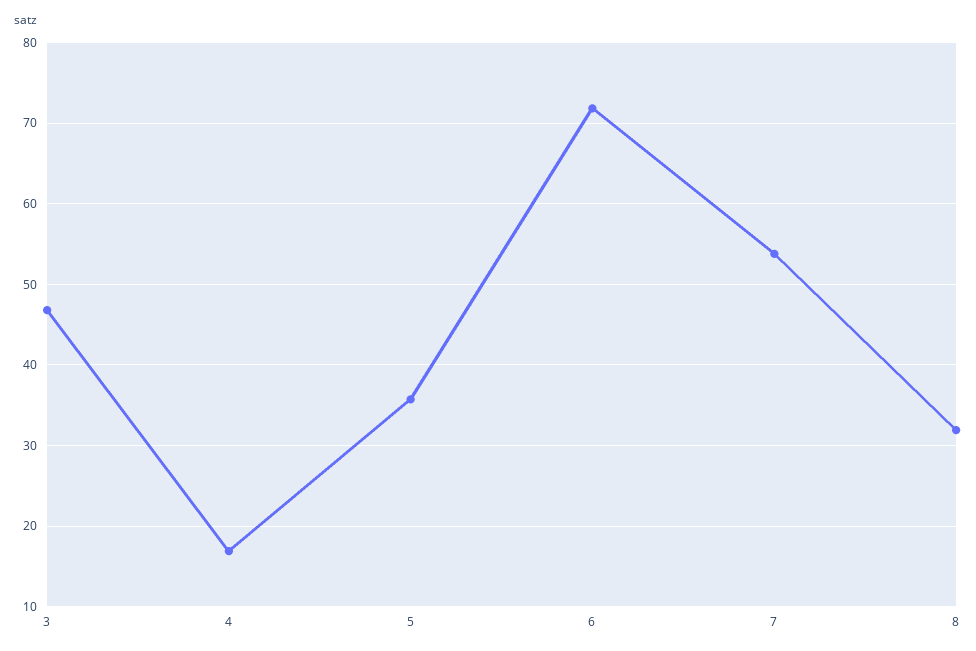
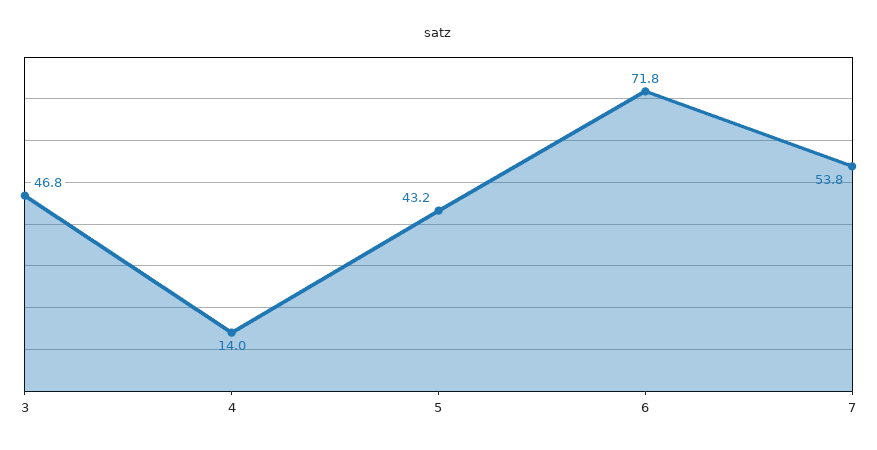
  {
    "3": 46.8,
-   "4": 17,
+   "4": 14,
-   "5": 36,
+   "5": 43.2,
    "6": 71.8,
-   "7": 53.8,
+   "7": 53.8
-   "8": 32
  }

